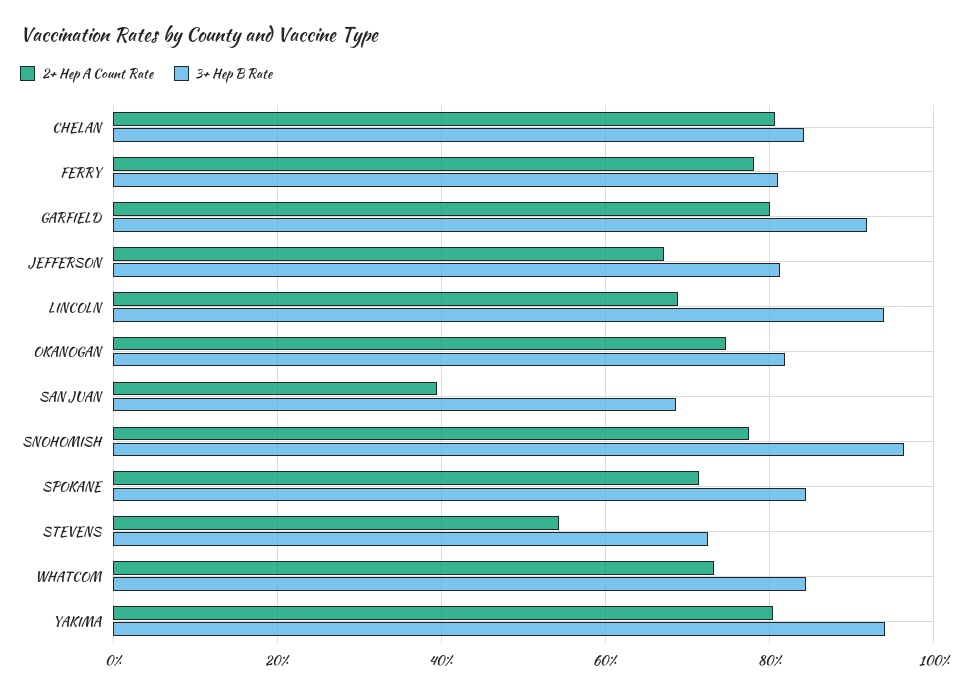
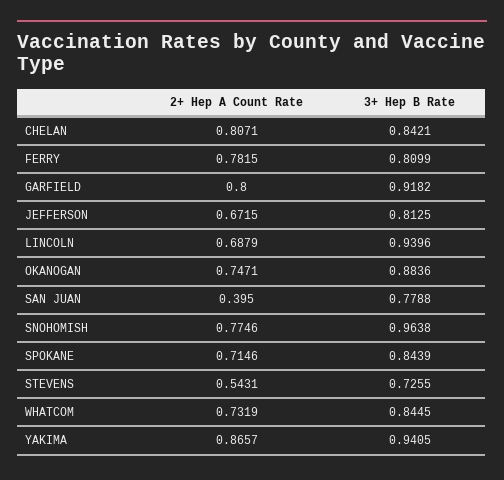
  {
    "2+ Hep A Count Rate": {
      "CHELAN": 0.8071,
      "FERRY": 0.7815,
      "GARFIELD": 0.8,
      "JEFFERSON": 0.6715,
      "LINCOLN": 0.6879,
      "OKANOGAN": 0.7471,
      "SAN JUAN": 0.395,
      "SNOHOMISH": 0.7746,
      "SPOKANE": 0.7146,
      "STEVENS": 0.5431,
      "WHATCOM": 0.7319,
-     "YAKIMA": 0.8
+     "YAKIMA": 0.8657
    },
    "3+ Hep B Rate": {
      "CHELAN": 0.8421,
      "FERRY": 0.8099,
      "GARFIELD": 0.9182,
      "JEFFERSON": 0.8125,
      "LINCOLN": 0.9396,
-     "OKANOGAN": 0.82,
+     "OKANOGAN": 0.8836,
-     "SAN JUAN": 0.68,
+     "SAN JUAN": 0.7788,
      "SNOHOMISH": 0.9638,
      "SPOKANE": 0.8439,
      "STEVENS": 0.7255,
      "WHATCOM": 0.8445,
      "YAKIMA": 0.9405
    }
  }

